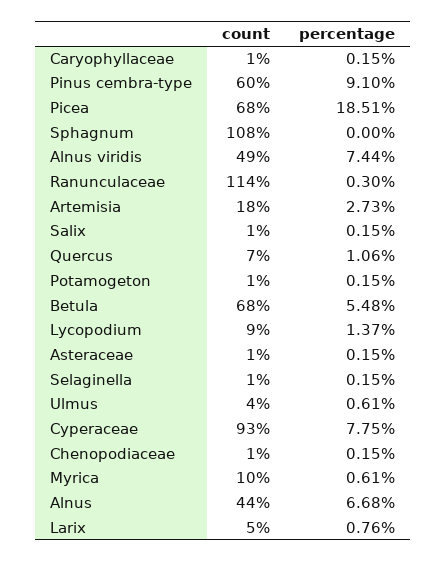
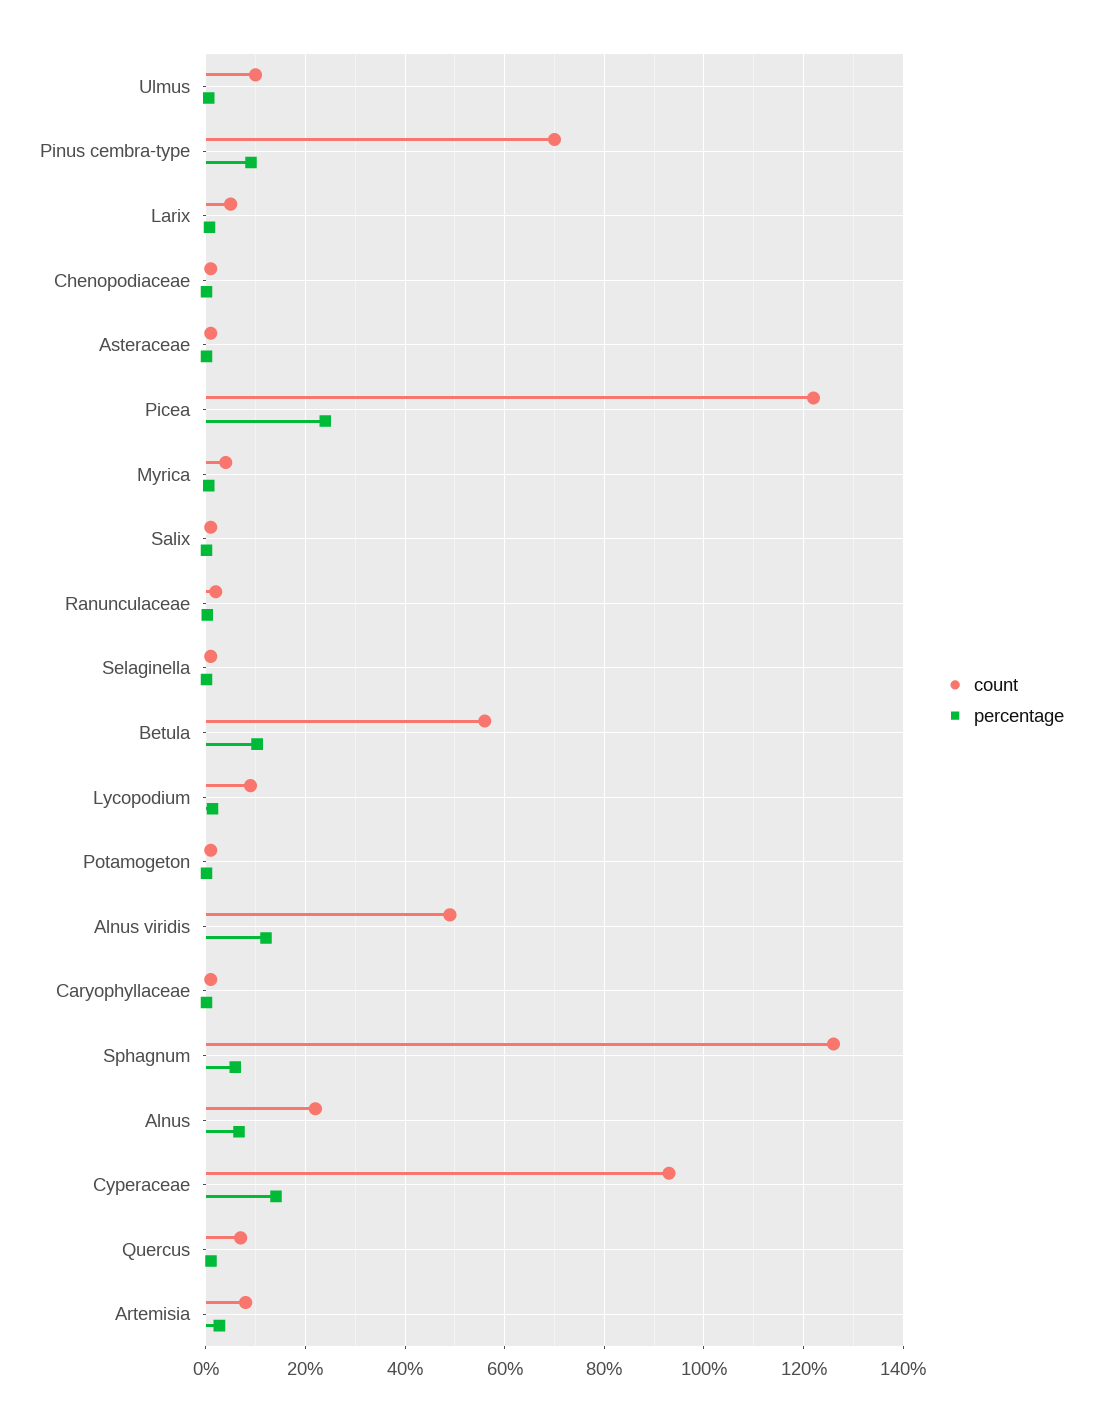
  {
    "count": {
      "Caryophyllaceae": 1,
-     "Pinus cembra-type": 60,
+     "Pinus cembra-type": 70,
-     "Picea": 68,
+     "Picea": 122,
-     "Sphagnum": 108,
+     "Sphagnum": 126,
      "Alnus viridis": 49,
-     "Ranunculaceae": 114,
+     "Ranunculaceae": 2,
-     "Artemisia": 18,
+     "Artemisia": 8,
      "Salix": 1,
      "Quercus": 7,
      "Potamogeton": 1,
-     "Betula": 68,
+     "Betula": 56,
      "Lycopodium": 9,
      "Asteraceae": 1,
      "Selaginella": 1,
-     "Ulmus": 4,
+     "Ulmus": 10,
      "Cyperaceae": 93,
      "Chenopodiaceae": 1,
-     "Myrica": 10,
+     "Myrica": 4,
-     "Alnus": 44,
+     "Alnus": 22,
      "Larix": 5
    },
    "percentage": {
      "Caryophyllaceae": 0.15,
      "Pinus cembra-type": 9.1,
-     "Picea": 18.51,
+     "Picea": 24,
-     "Sphagnum": 0,
+     "Sphagnum": 6,
-     "Alnus viridis": 7.44,
+     "Alnus viridis": 12,
      "Ranunculaceae": 0.3,
      "Artemisia": 2.73,
      "Salix": 0.15,
      "Quercus": 1.06,
      "Potamogeton": 0.15,
-     "Betula": 5.48,
+     "Betula": 10,
      "Lycopodium": 1.37,
      "Asteraceae": 0.15,
      "Selaginella": 0.15,
      "Ulmus": 0.61,
-     "Cyperaceae": 7.75,
+     "Cyperaceae": 14,
      "Chenopodiaceae": 0.15,
      "Myrica": 0.61,
      "Alnus": 6.68,
      "Larix": 0.76
    }
  }

